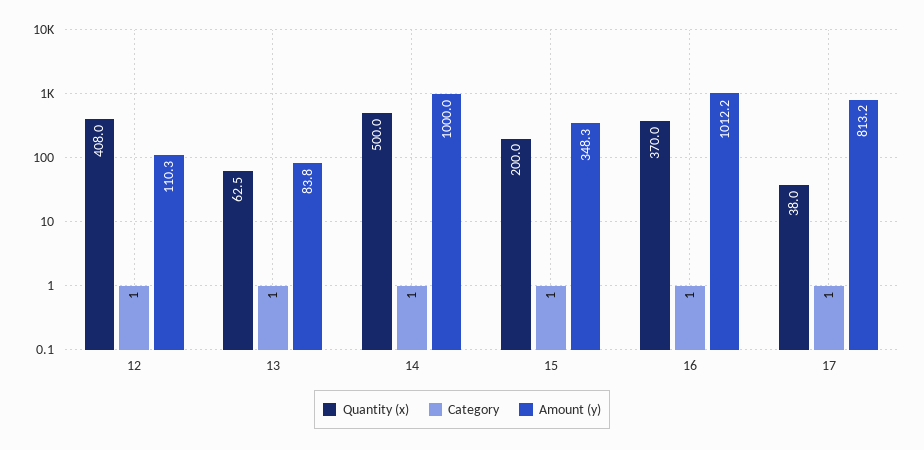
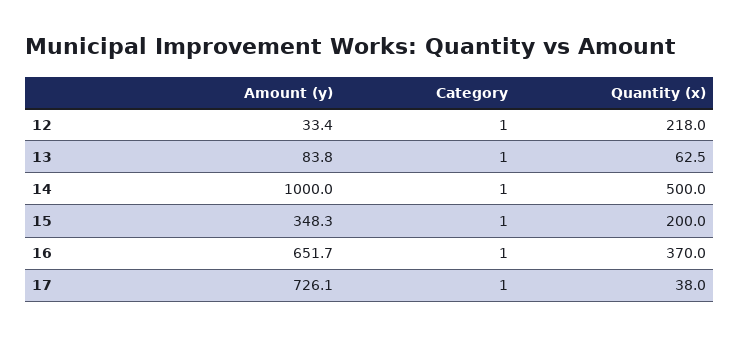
  {
    "Quantity (x)": {
-     "12": 408,
+     "12": 218,
      "13": 62.5,
      "14": 500,
      "15": 200,
      "16": 370,
      "17": 38
    },
    "Category": {
      "12": 1,
      "13": 1,
      "14": 1,
      "15": 1,
      "16": 1,
      "17": 1
    },
    "Amount (y)": {
-     "12": 110.3,
+     "12": 33.4,
      "13": 83.8,
      "14": 1000,
      "15": 348.3,
-     "16": 1012.2,
+     "16": 651.7,
-     "17": 813.2
+     "17": 726.1
    }
  }

